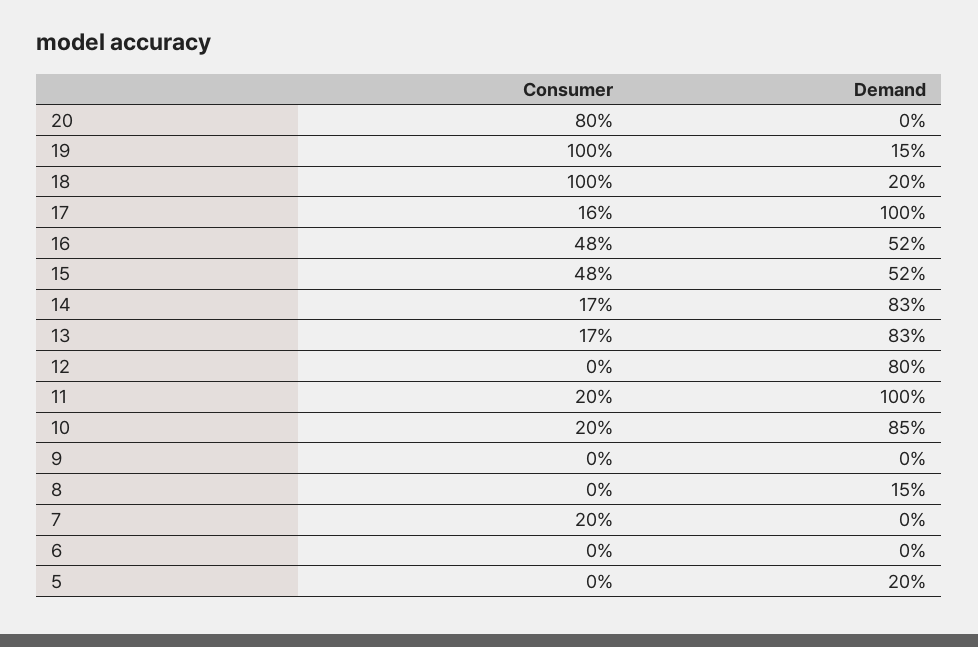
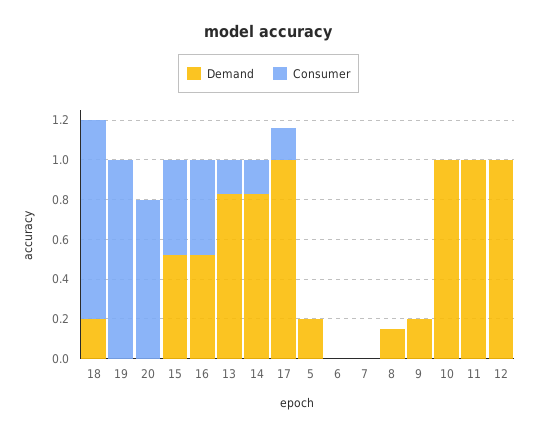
  {
    "Consumer": {
      "20": 0.8,
      "19": 1,
      "18": 1,
      "17": 0.16,
      "16": 0.48,
      "15": 0.48,
      "14": 0.17,
      "13": 0.17,
      "12": 0,
-     "11": 0.2,
+     "11": 0,
-     "10": 0.2,
+     "10": 0,
      "9": 0,
      "8": 0,
-     "7": 0.2,
+     "7": 0,
      "6": 0,
      "5": 0
    },
    "Demand": {
      "20": 0,
-     "19": 0.15,
+     "19": 0,
      "18": 0.2,
      "17": 1,
      "16": 0.52,
      "15": 0.52,
      "14": 0.83,
      "13": 0.83,
-     "12": 0.8,
+     "12": 1,
      "11": 1,
-     "10": 0.85,
+     "10": 1,
-     "9": 0,
+     "9": 0.2,
      "8": 0.15,
      "7": 0,
      "6": 0,
      "5": 0.2
    }
  }

